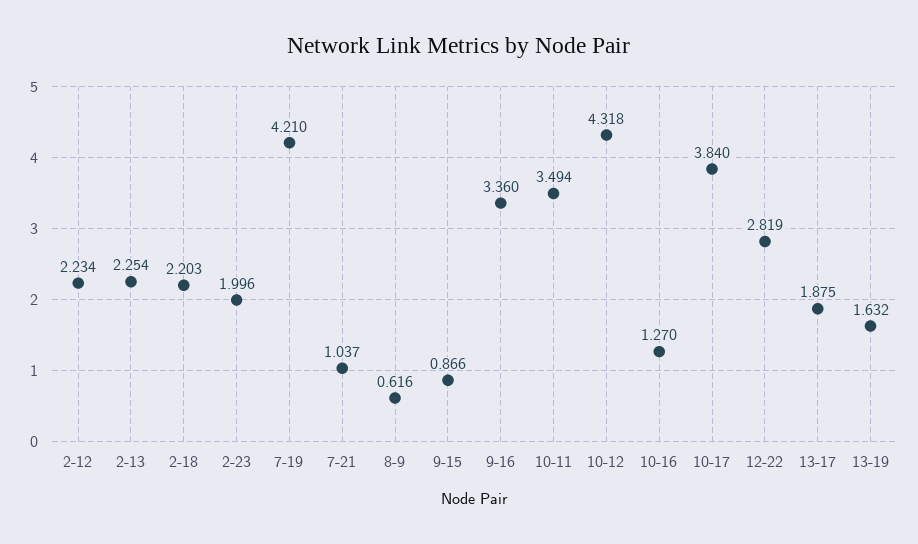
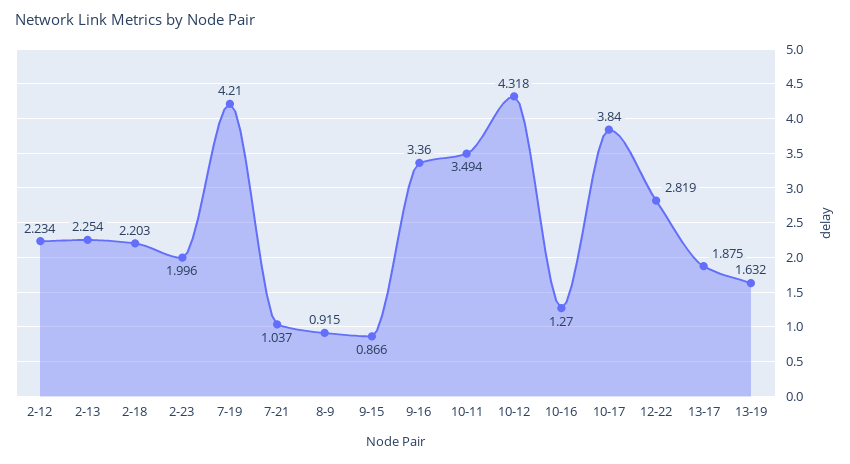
  {
    "2-12": 2.234,
    "2-13": 2.254,
    "2-18": 2.203,
    "2-23": 1.996,
    "7-19": 4.21,
    "7-21": 1.037,
-   "8-9": 0.616,
+   "8-9": 0.915,
    "9-15": 0.866,
    "9-16": 3.36,
    "10-11": 3.494,
    "10-12": 4.318,
    "10-16": 1.27,
    "10-17": 3.84,
    "12-22": 2.819,
    "13-17": 1.875,
    "13-19": 1.632
  }

